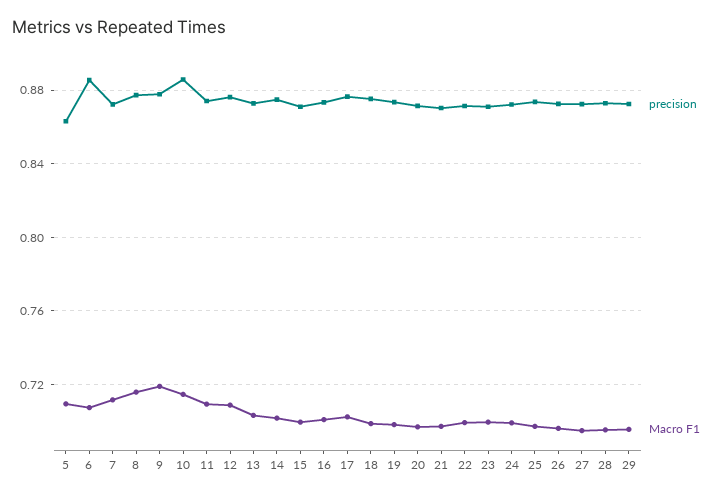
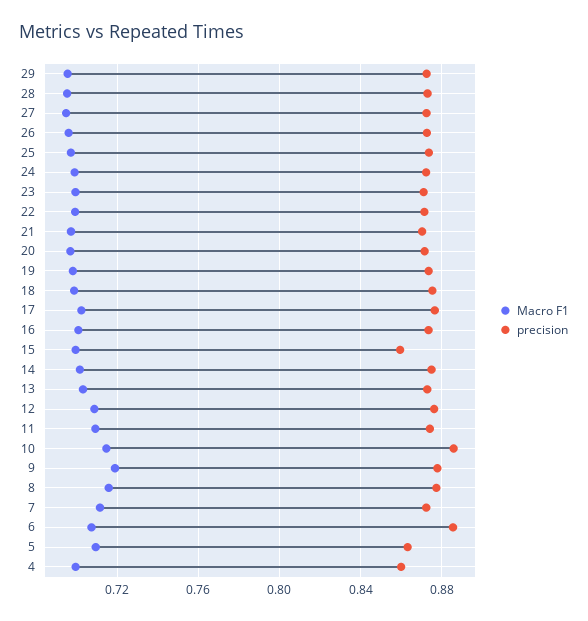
  {
    "precision": {
      "5": 0.865,
      "6": 0.885,
      "7": 0.87,
      "8": 0.875,
      "9": 0.88,
      "10": 0.885,
      "11": 0.875,
      "12": 0.875,
      "13": 0.875,
      "14": 0.875,
-     "15": 0.87,
+     "15": 0.86,
      "16": 0.875,
      "17": 0.875,
      "18": 0.875,
      "19": 0.875,
      "20": 0.87,
      "21": 0.87,
      "22": 0.87,
      "23": 0.87,
      "24": 0.87,
      "25": 0.875,
      "26": 0.875,
      "27": 0.875,
      "28": 0.875,
-     "29": 0.875
+     "29": 0.875,
+     "4": 0.86
    },
    "Macro F1": {
      "5": 0.71,
      "6": 0.705,
      "7": 0.71,
      "8": 0.715,
      "9": 0.72,
      "10": 0.715,
      "11": 0.71,
      "12": 0.71,
      "13": 0.705,
      "14": 0.7,
      "15": 0.7,
      "16": 0.7,
      "17": 0.7,
      "18": 0.7,
      "19": 0.7,
      "20": 0.695,
      "21": 0.695,
      "22": 0.7,
      "23": 0.7,
      "24": 0.7,
      "25": 0.695,
      "26": 0.695,
      "27": 0.695,
      "28": 0.695,
-     "29": 0.695
+     "29": 0.695,
+     "4": 0.7
    }
  }

